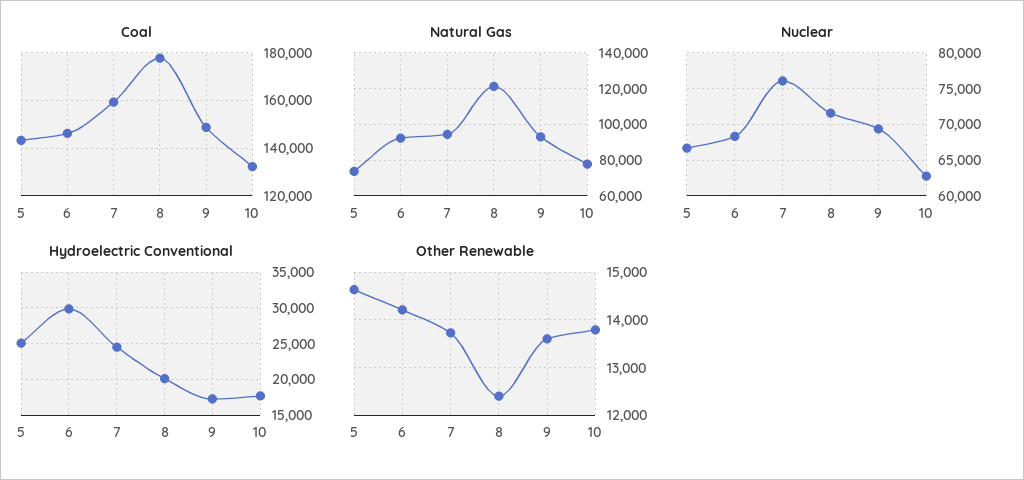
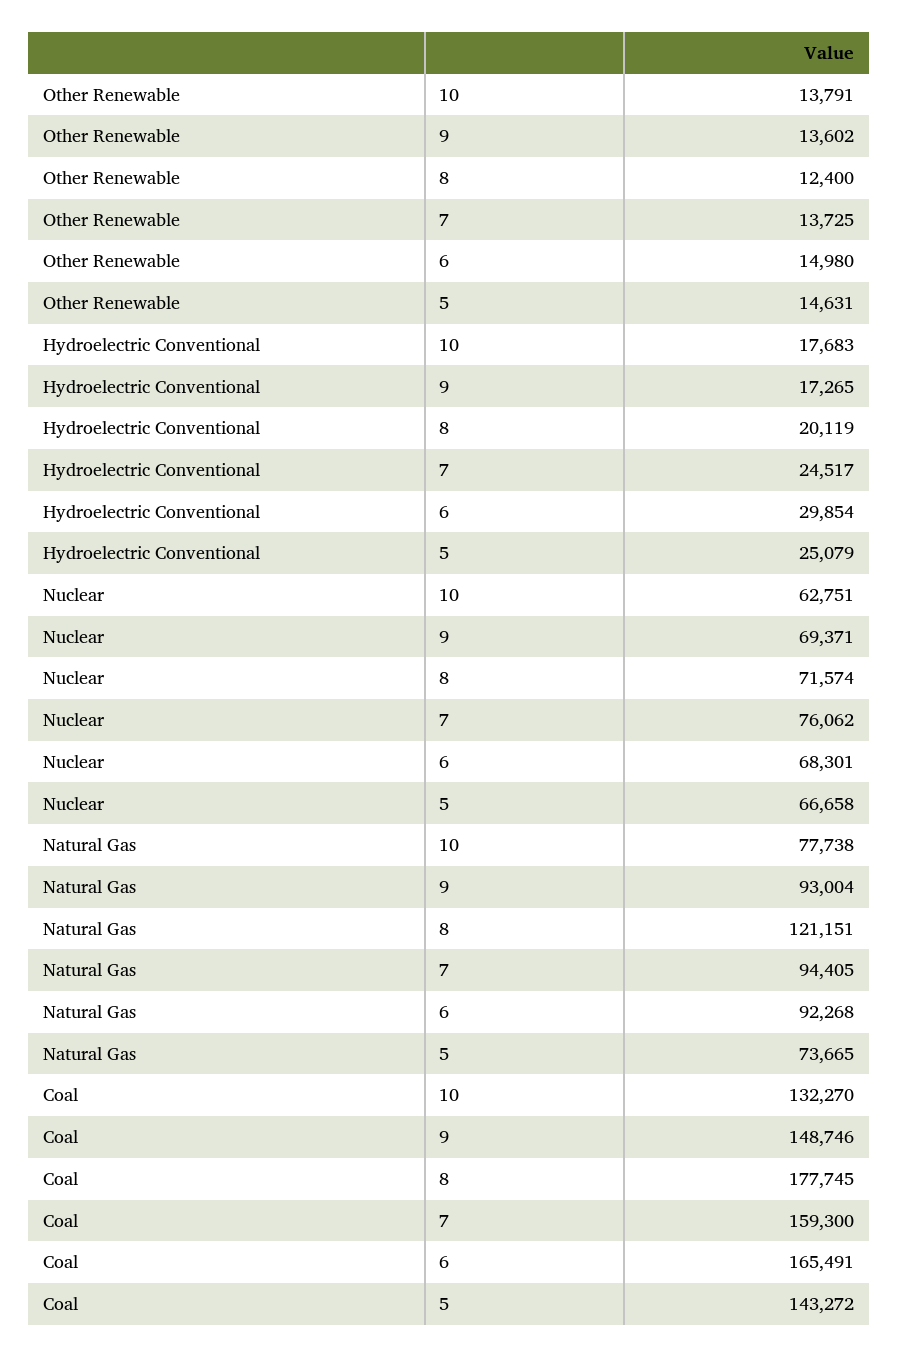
  {
    "Coal": {
      "5": 143272,
-     "6": 145000,
+     "6": 165491,
      "7": 159300,
      "8": 177745,
      "9": 148746,
      "10": 132270
    },
    "Natural Gas": {
      "5": 73665,
      "6": 92268,
      "7": 94405,
      "8": 121151,
      "9": 93004,
      "10": 77738
    },
    "Nuclear": {
      "5": 66658,
      "6": 68301,
      "7": 76062,
      "8": 71574,
      "9": 69371,
      "10": 62751
    },
    "Hydroelectric Conventional": {
      "5": 25079,
      "6": 29854,
      "7": 24517,
      "8": 20119,
      "9": 17265,
      "10": 17683
    },
    "Other Renewable": {
      "5": 14631,
-     "6": 14200,
+     "6": 14980,
      "7": 13725,
      "8": 12400,
      "9": 13602,
      "10": 13791
    }
  }

